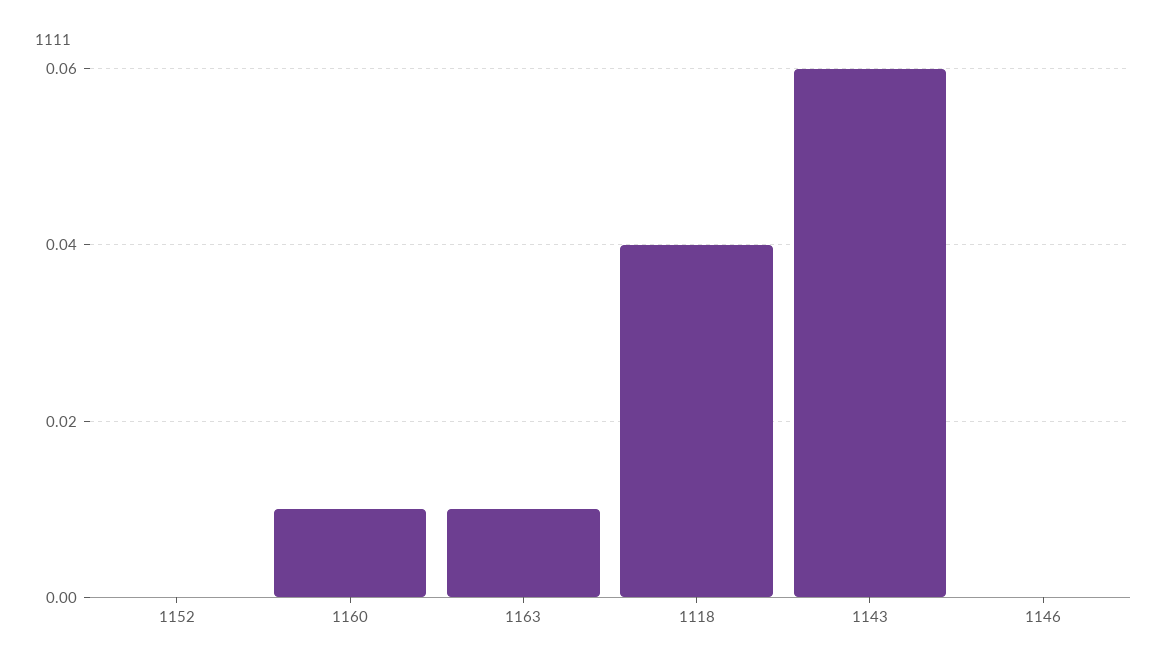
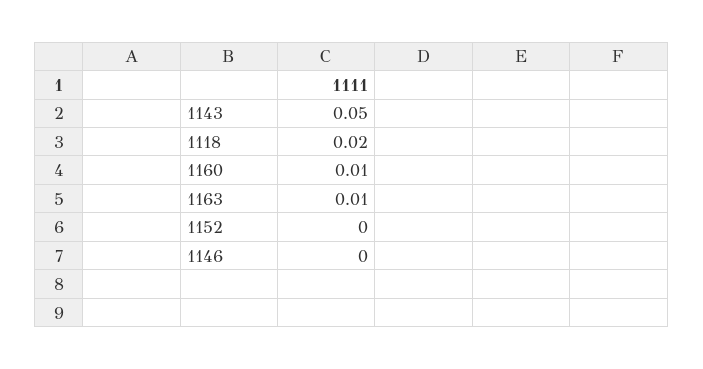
  {
    "1152": 0,
    "1160": 0.01,
    "1163": 0.01,
-   "1118": 0.04,
+   "1118": 0.02,
-   "1143": 0.06,
+   "1143": 0.05,
    "1146": 0
  }

